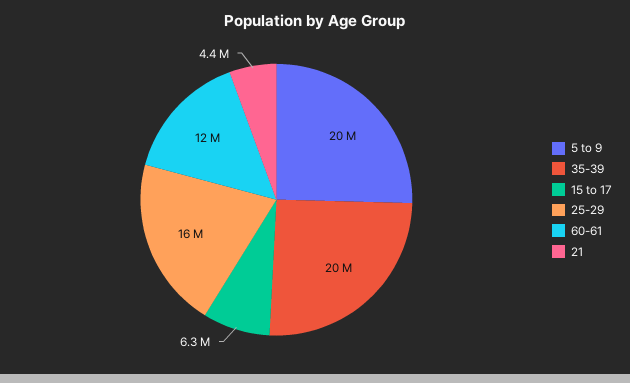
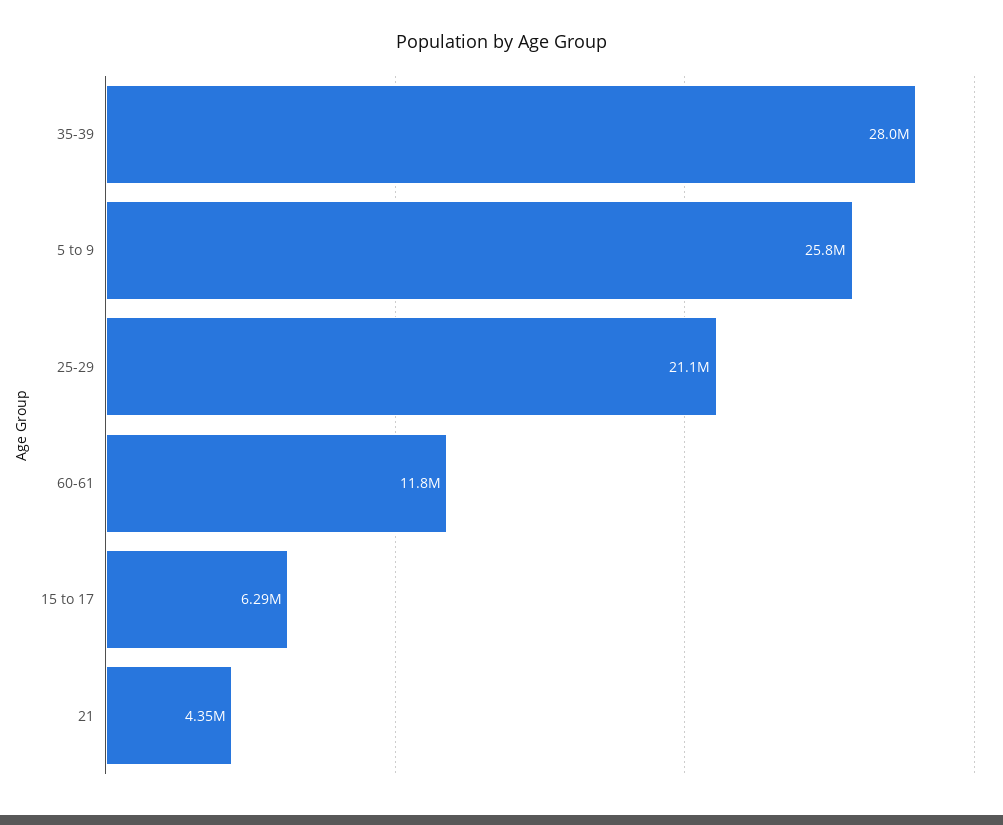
  {
-   "5 to 9": 20000000,
+   "5 to 9": 25800000,
-   "35-39": 20000000,
+   "35-39": 28000000,
    "15 to 17": 6290000,
-   "25-29": 16000000,
+   "25-29": 21100000,
    "60-61": 11800000,
    "21": 4350000
  }

